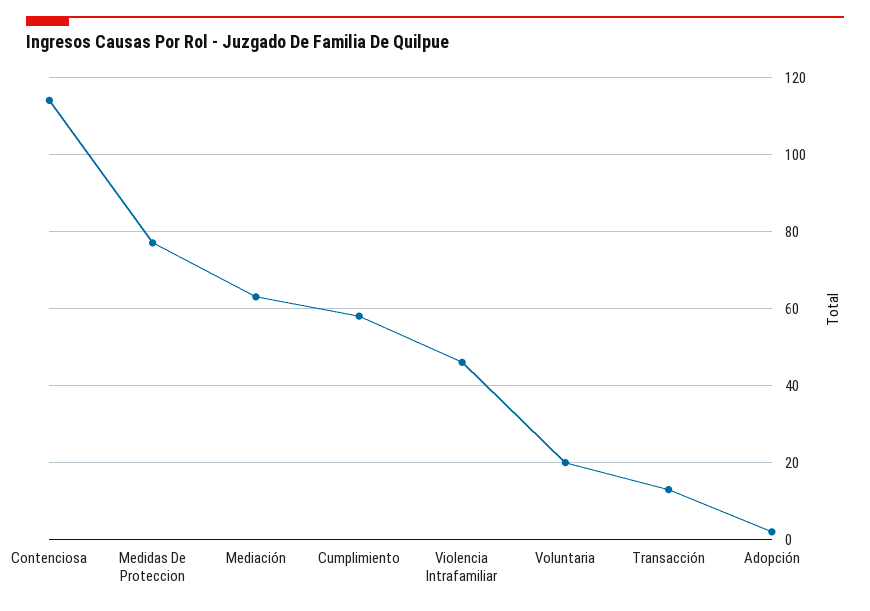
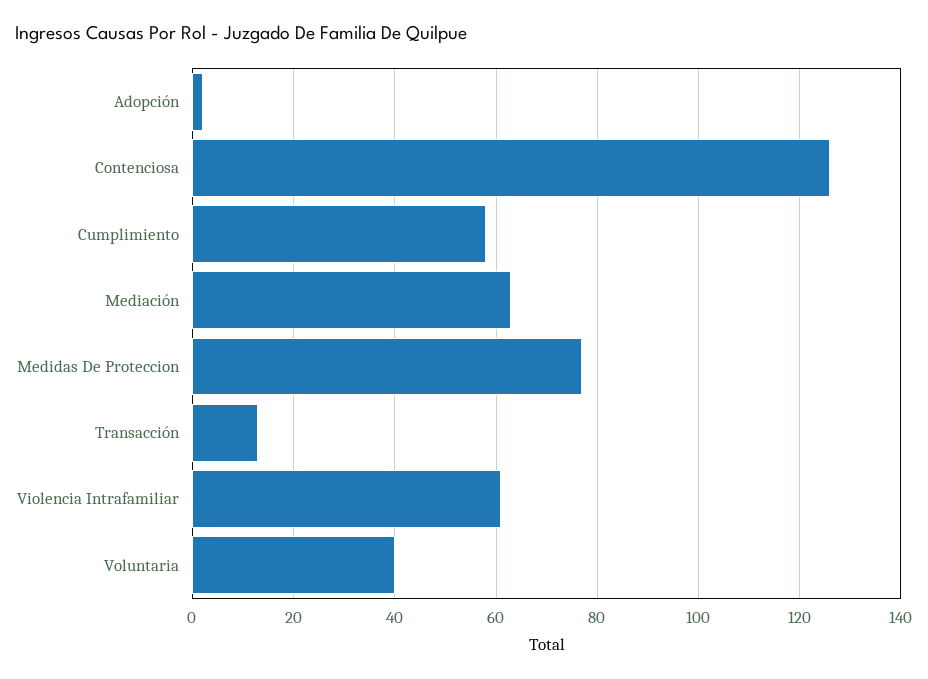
  {
-   "Contenciosa": 115,
+   "Contenciosa": 125,
    "Medidas De Proteccion": 75,
    "Mediación": 65,
    "Cumplimiento": 60,
-   "Violencia Intrafamiliar": 45,
+   "Violencia Intrafamiliar": 60,
-   "Voluntaria": 20,
+   "Voluntaria": 40,
    "Transacción": 15,
    "Adopción": 0
  }

